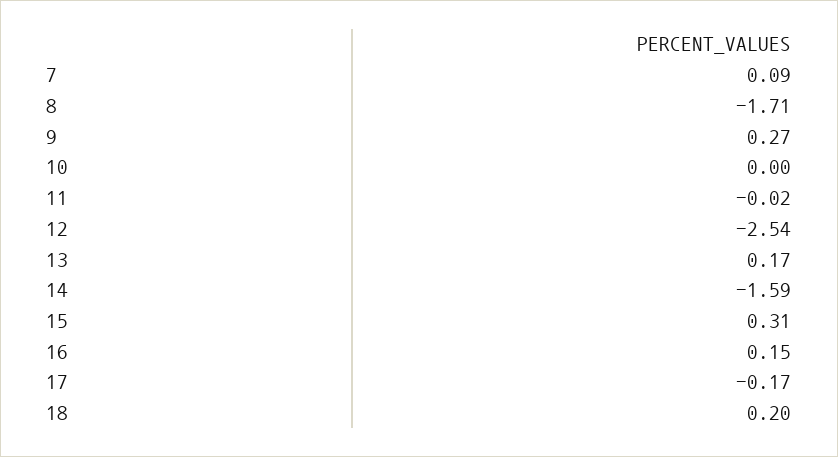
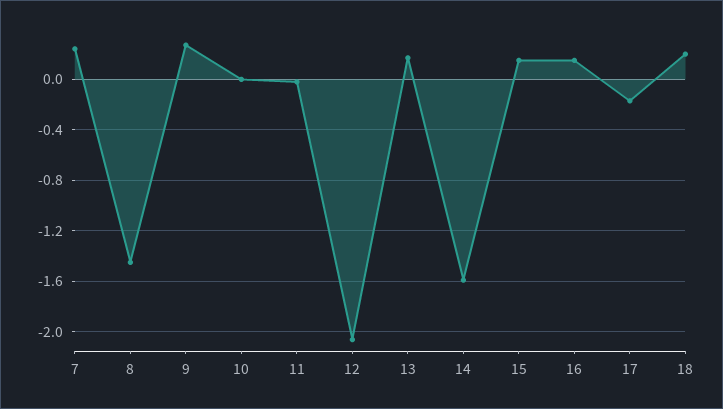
  {
-   "7": 0.09,
+   "7": 0.25,
-   "8": -1.71,
+   "8": -1.45,
    "9": 0.27,
    "10": 0,
    "11": -0.02,
-   "12": -2.54,
+   "12": -2.05,
    "13": 0.17,
    "14": -1.59,
-   "15": 0.31,
+   "15": 0.15,
    "16": 0.15,
    "17": -0.17,
    "18": 0.2
  }

